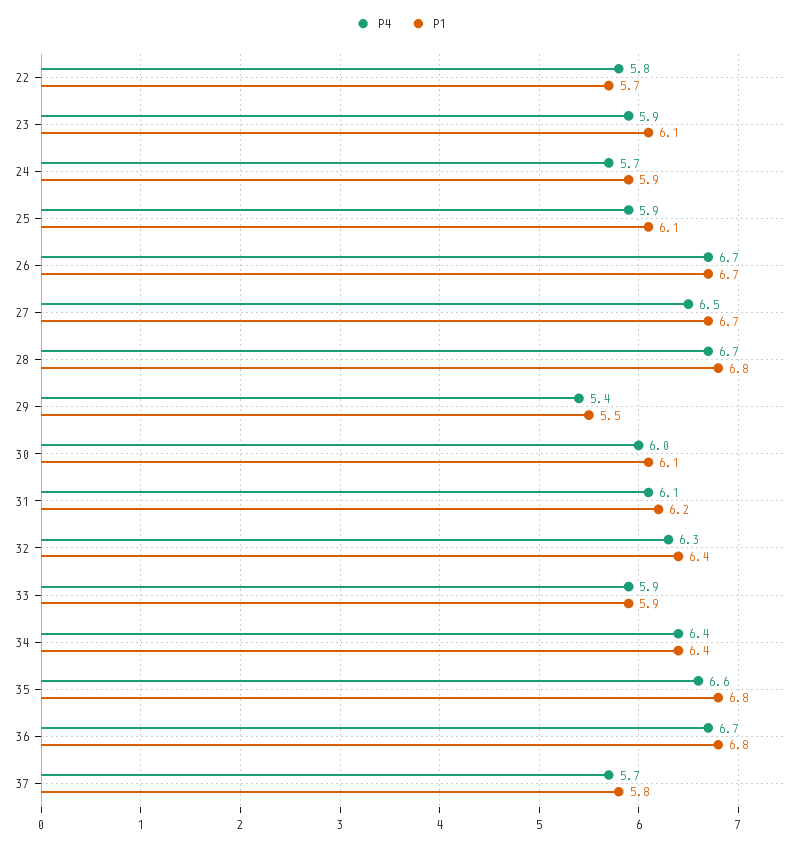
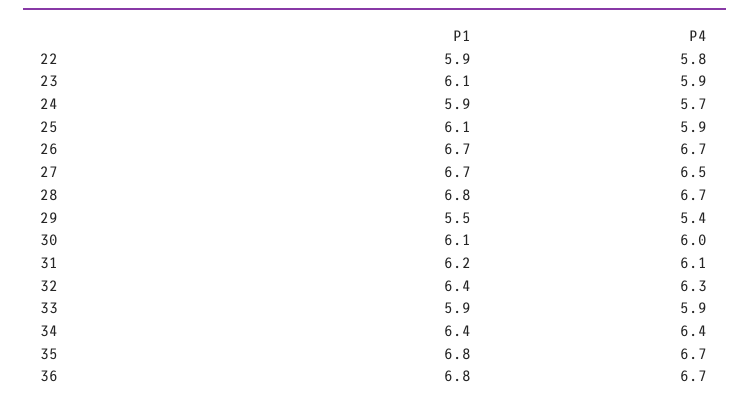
  {
    "P4": {
      "22": 5.8,
      "23": 5.9,
      "24": 5.7,
      "25": 5.9,
      "26": 6.7,
      "27": 6.5,
      "28": 6.7,
      "29": 5.4,
      "30": 6,
      "31": 6.1,
      "32": 6.3,
      "33": 5.9,
      "34": 6.4,
-     "35": 6.6,
+     "35": 6.7,
-     "36": 6.7,
+     "36": 6.7
-     "37": 5.7
    },
    "P1": {
-     "22": 5.7,
+     "22": 5.9,
      "23": 6.1,
      "24": 5.9,
      "25": 6.1,
      "26": 6.7,
      "27": 6.7,
      "28": 6.8,
      "29": 5.5,
      "30": 6.1,
      "31": 6.2,
      "32": 6.4,
      "33": 5.9,
      "34": 6.4,
      "35": 6.8,
-     "36": 6.8,
+     "36": 6.8
-     "37": 5.8
    }
  }

